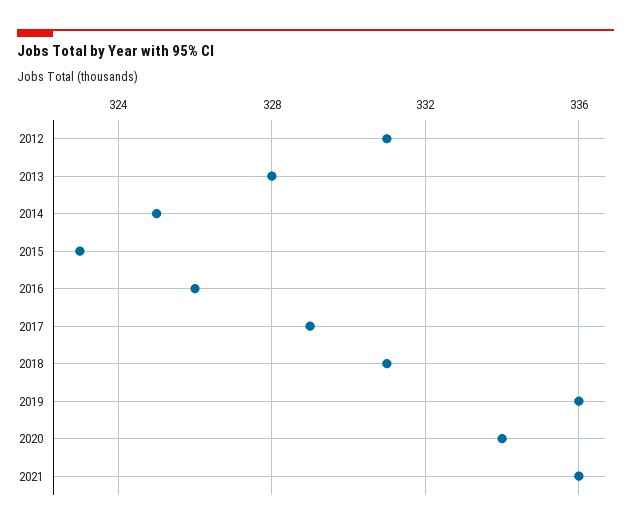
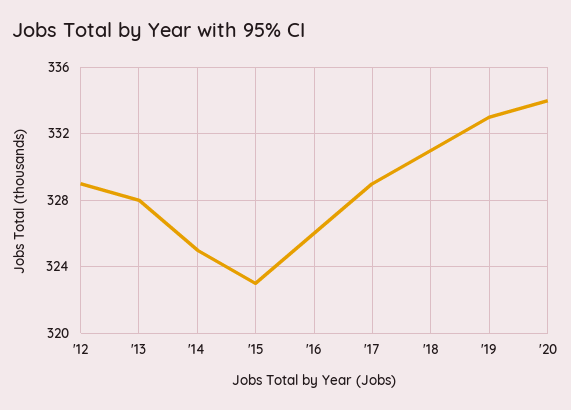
  {
-   "2012": 331,
+   "2012": 329,
    "2013": 328,
    "2014": 325,
    "2015": 323,
    "2016": 326,
    "2017": 329,
    "2018": 331,
-   "2019": 336,
+   "2019": 333,
-   "2020": 334,
+   "2020": 334
-   "2021": 336
  }

